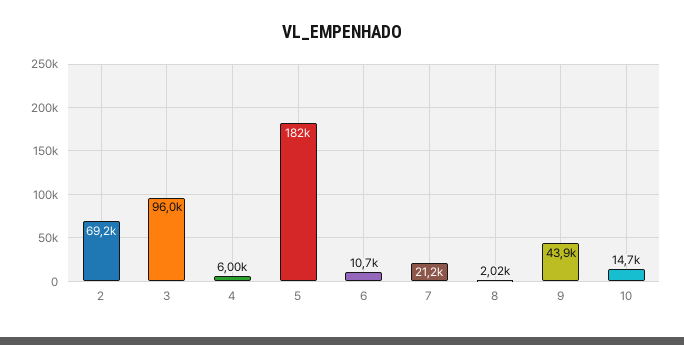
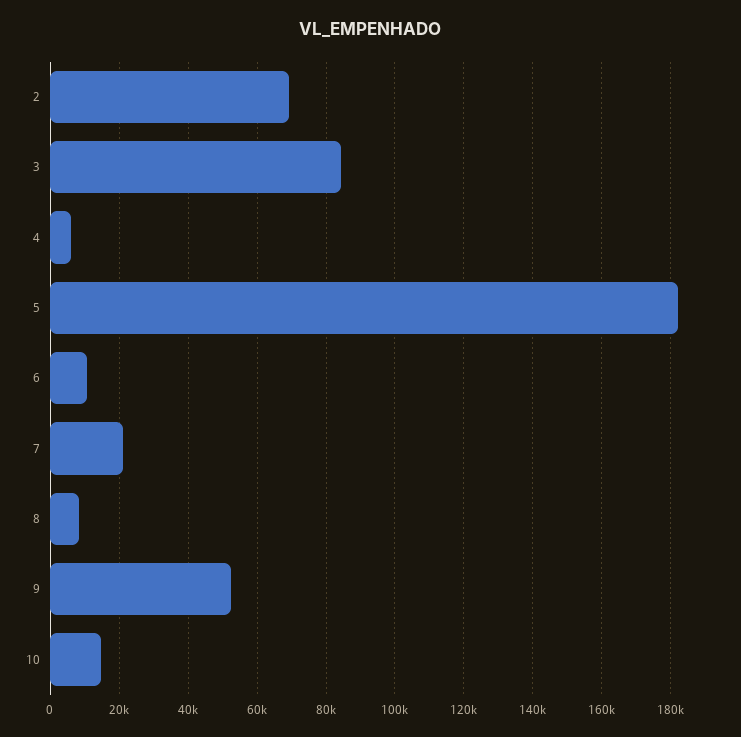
  {
    "2": 69200,
-   "3": 96000,
+   "3": 84000,
    "4": 6000,
    "5": 182000,
    "6": 10700,
    "7": 21200,
-   "8": 2020,
+   "8": 8000,
-   "9": 43900,
+   "9": 52000,
    "10": 14700
  }

